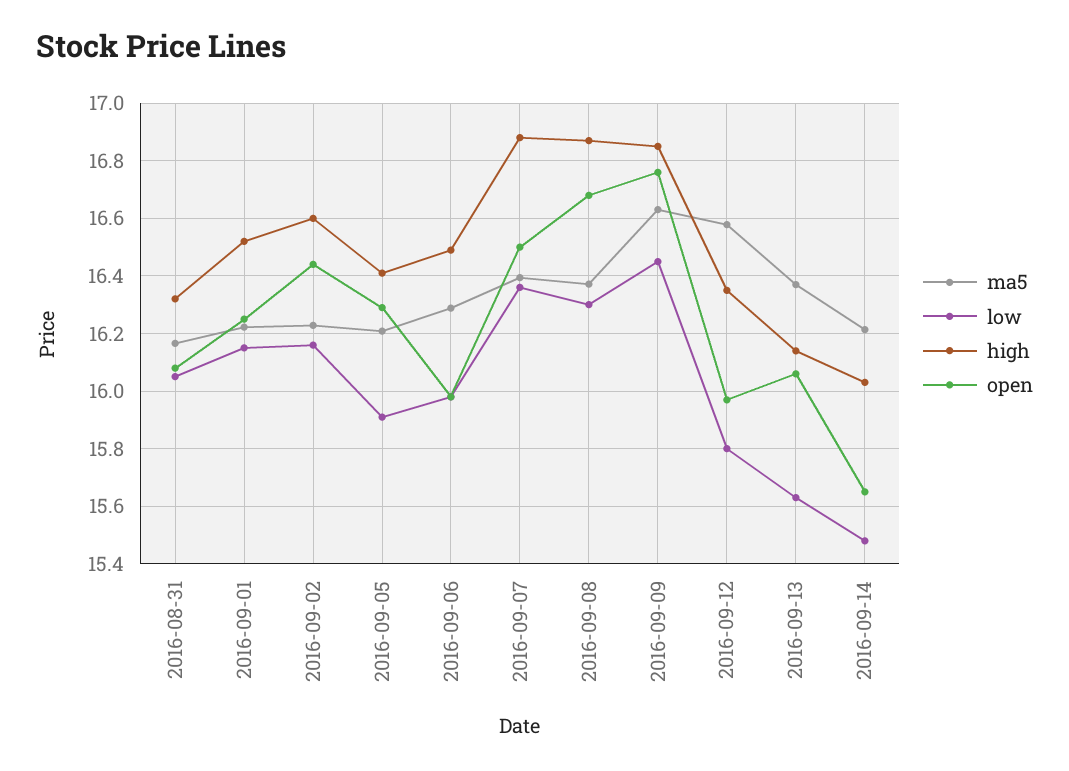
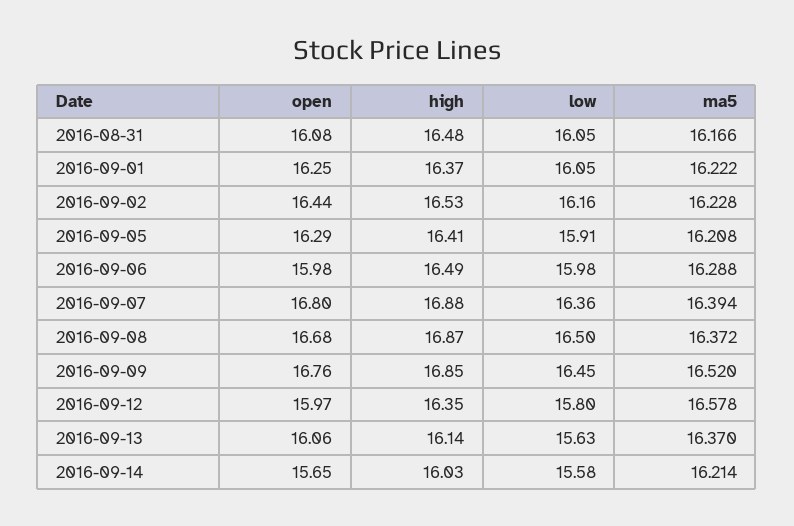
  {
    "ma5": {
      "2016-08-31": 16.166,
      "2016-09-01": 16.222,
      "2016-09-02": 16.228,
      "2016-09-05": 16.208,
      "2016-09-06": 16.288,
      "2016-09-07": 16.394,
      "2016-09-08": 16.372,
-     "2016-09-09": 16.625,
+     "2016-09-09": 16.52,
      "2016-09-12": 16.578,
      "2016-09-13": 16.37,
      "2016-09-14": 16.214
    },
    "low": {
      "2016-08-31": 16.05,
-     "2016-09-01": 16.15,
+     "2016-09-01": 16.05,
      "2016-09-02": 16.16,
      "2016-09-05": 15.91,
      "2016-09-06": 15.98,
      "2016-09-07": 16.36,
-     "2016-09-08": 16.3,
+     "2016-09-08": 16.5,
      "2016-09-09": 16.45,
      "2016-09-12": 15.8,
      "2016-09-13": 15.63,
-     "2016-09-14": 15.475
+     "2016-09-14": 15.58
    },
    "high": {
-     "2016-08-31": 16.325,
+     "2016-08-31": 16.48,
-     "2016-09-01": 16.525,
+     "2016-09-01": 16.37,
-     "2016-09-02": 16.6,
+     "2016-09-02": 16.53,
      "2016-09-05": 16.41,
      "2016-09-06": 16.49,
      "2016-09-07": 16.88,
      "2016-09-08": 16.87,
      "2016-09-09": 16.85,
      "2016-09-12": 16.35,
      "2016-09-13": 16.14,
      "2016-09-14": 16.03
    },
    "open": {
      "2016-08-31": 16.08,
      "2016-09-01": 16.25,
      "2016-09-02": 16.44,
      "2016-09-05": 16.29,
      "2016-09-06": 15.98,
-     "2016-09-07": 16.5,
+     "2016-09-07": 16.8,
      "2016-09-08": 16.68,
      "2016-09-09": 16.76,
      "2016-09-12": 15.97,
      "2016-09-13": 16.06,
      "2016-09-14": 15.65
    }
  }

